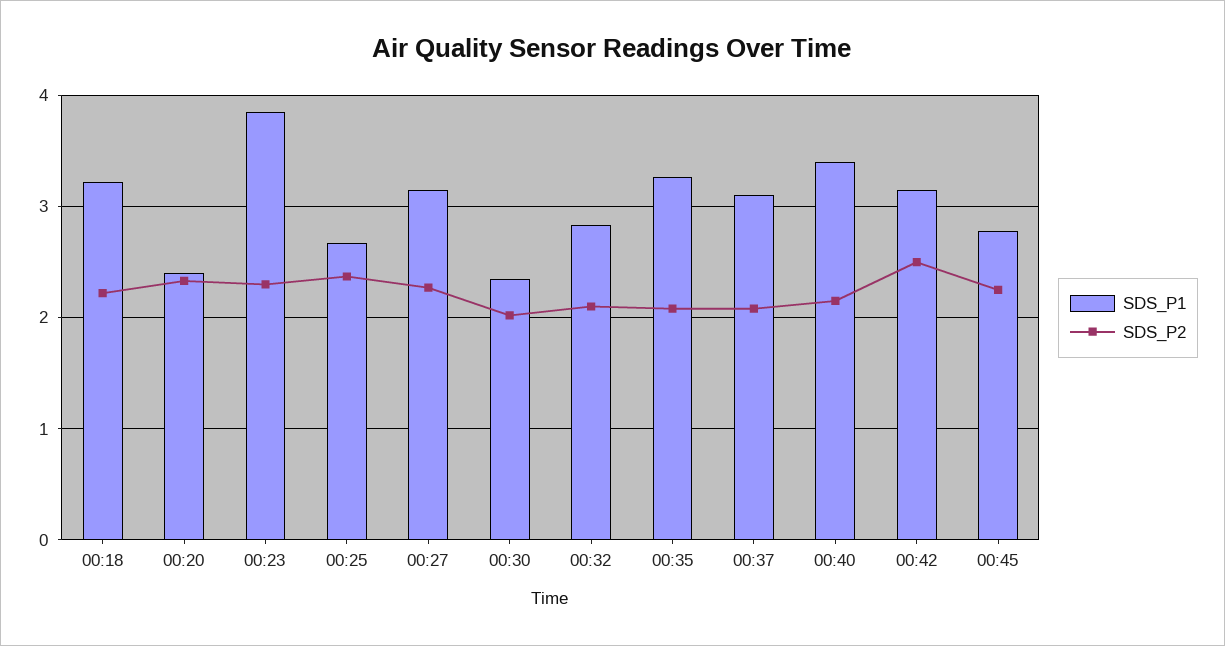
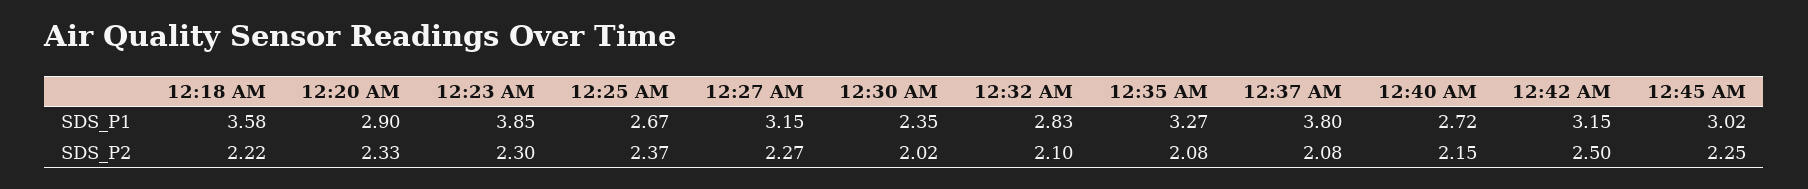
  {
    "SDS_P1": {
-     "00:18": 3.2,
+     "00:18": 3.58,
-     "00:20": 2.4,
+     "00:20": 2.9,
      "00:23": 3.85,
      "00:25": 2.67,
      "00:27": 3.15,
      "00:30": 2.35,
      "00:32": 2.83,
      "00:35": 3.27,
-     "00:37": 3.1,
+     "00:37": 3.8,
-     "00:40": 3.4,
+     "00:40": 2.72,
      "00:42": 3.15,
-     "00:45": 2.8
+     "00:45": 3.02
    },
    "SDS_P2": {
      "00:18": 2.22,
      "00:20": 2.33,
      "00:23": 2.3,
      "00:25": 2.37,
      "00:27": 2.27,
      "00:30": 2.02,
      "00:32": 2.1,
      "00:35": 2.08,
      "00:37": 2.08,
      "00:40": 2.15,
      "00:42": 2.5,
      "00:45": 2.25
    }
  }

